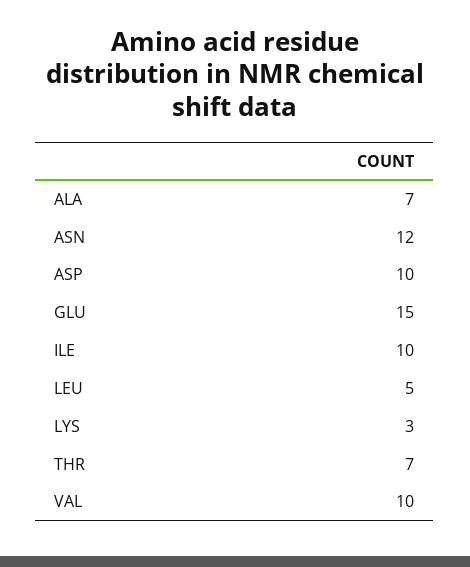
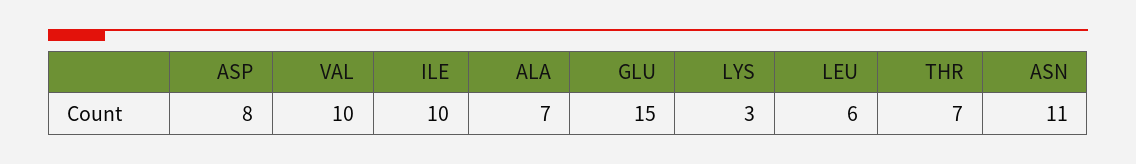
  {
    "ALA": 7,
-   "ASN": 12,
+   "ASN": 11,
-   "ASP": 10,
+   "ASP": 8,
    "GLU": 15,
    "ILE": 10,
-   "LEU": 5,
+   "LEU": 6,
    "LYS": 3,
    "THR": 7,
    "VAL": 10
  }

